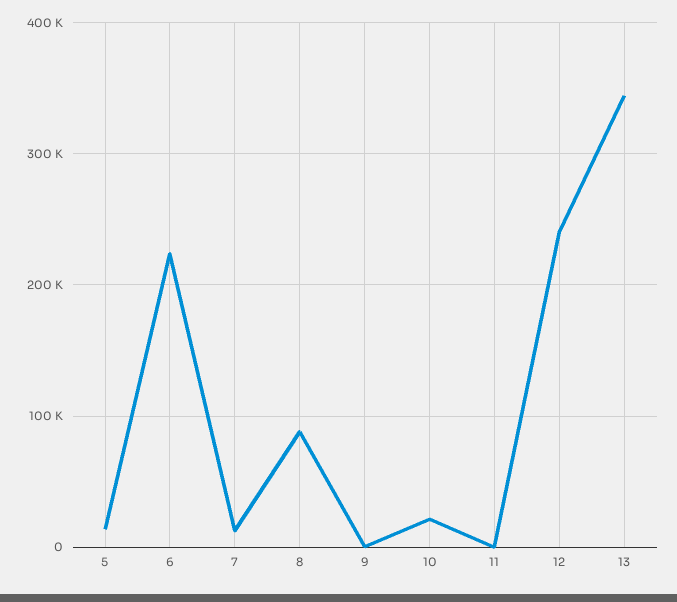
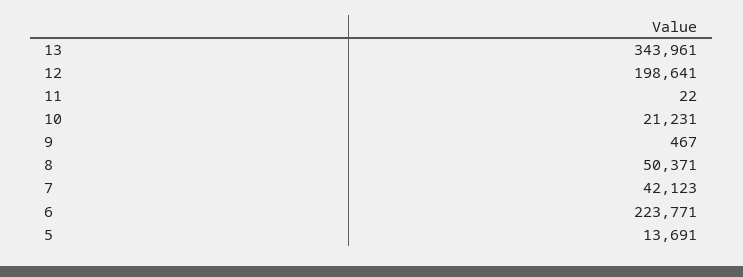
  {
    "5": 13691,
    "6": 223771,
-   "7": 10000,
+   "7": 42123,
-   "8": 90000,
+   "8": 50371,
    "9": 467,
    "10": 21231,
    "11": 22,
-   "12": 240000,
+   "12": 198641,
    "13": 343961
  }

